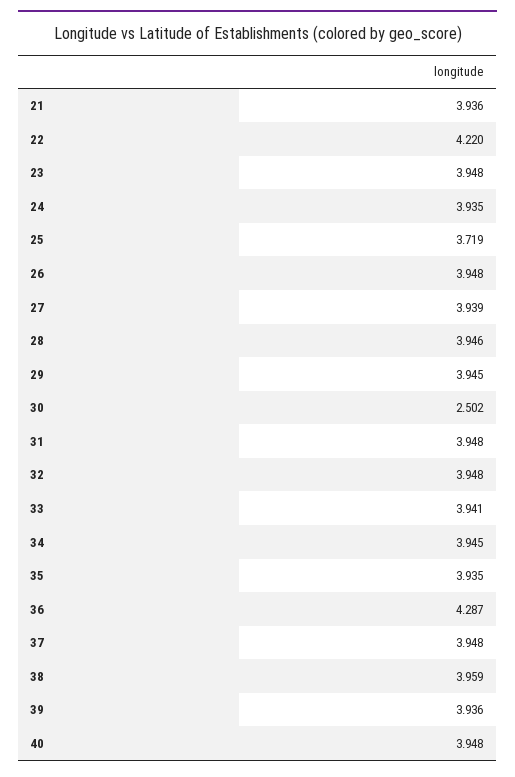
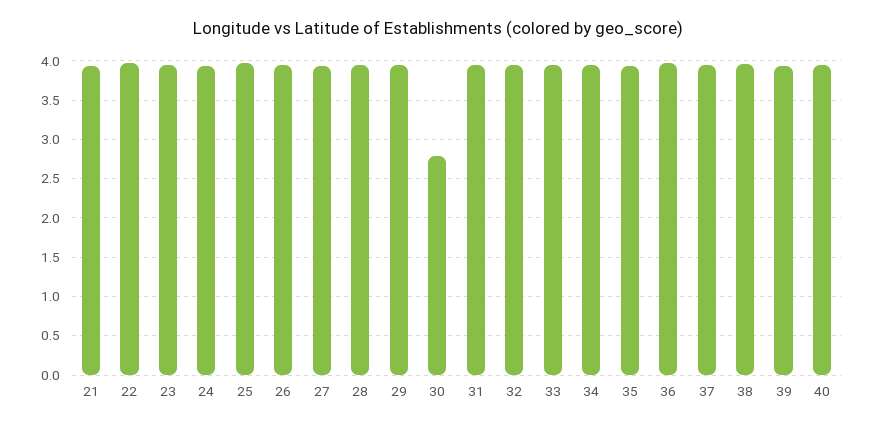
  {
    "21": 3.936,
-   "22": 4.22,
+   "22": 4,
    "23": 3.948,
    "24": 3.935,
-   "25": 3.719,
+   "25": 4,
    "26": 3.948,
    "27": 3.939,
    "28": 3.946,
    "29": 3.945,
-   "30": 2.502,
+   "30": 2.8,
    "31": 3.948,
    "32": 3.948,
    "33": 3.941,
    "34": 3.945,
    "35": 3.935,
-   "36": 4.287,
+   "36": 4,
    "37": 3.948,
    "38": 3.959,
    "39": 3.936,
    "40": 3.948
  }

